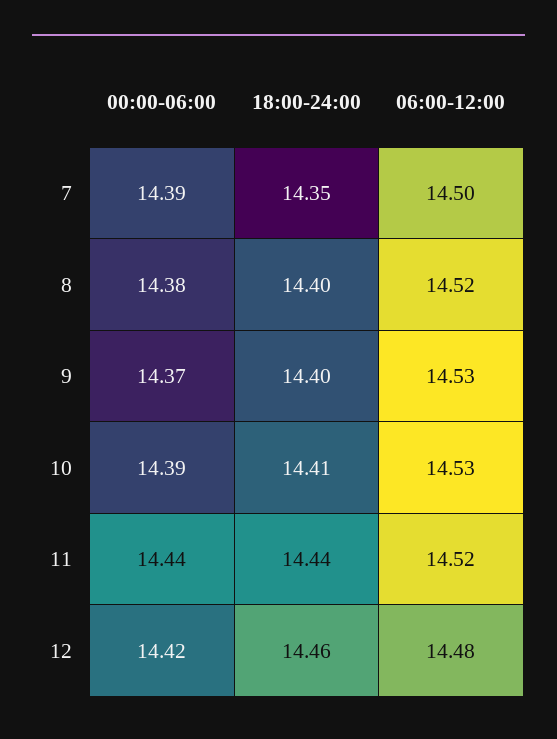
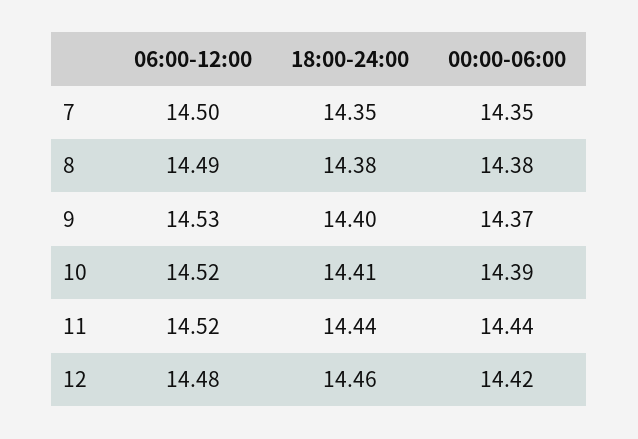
  {
    "00:00-06:00": {
-     "7": 14.39,
+     "7": 14.35,
      "8": 14.38,
      "9": 14.37,
      "10": 14.39,
      "11": 14.44,
      "12": 14.42
    },
    "18:00-24:00": {
      "7": 14.35,
-     "8": 14.4,
+     "8": 14.38,
      "9": 14.4,
      "10": 14.41,
      "11": 14.44,
      "12": 14.46
    },
    "06:00-12:00": {
      "7": 14.5,
-     "8": 14.52,
+     "8": 14.49,
      "9": 14.53,
-     "10": 14.53,
+     "10": 14.52,
      "11": 14.52,
      "12": 14.48
    }
  }

